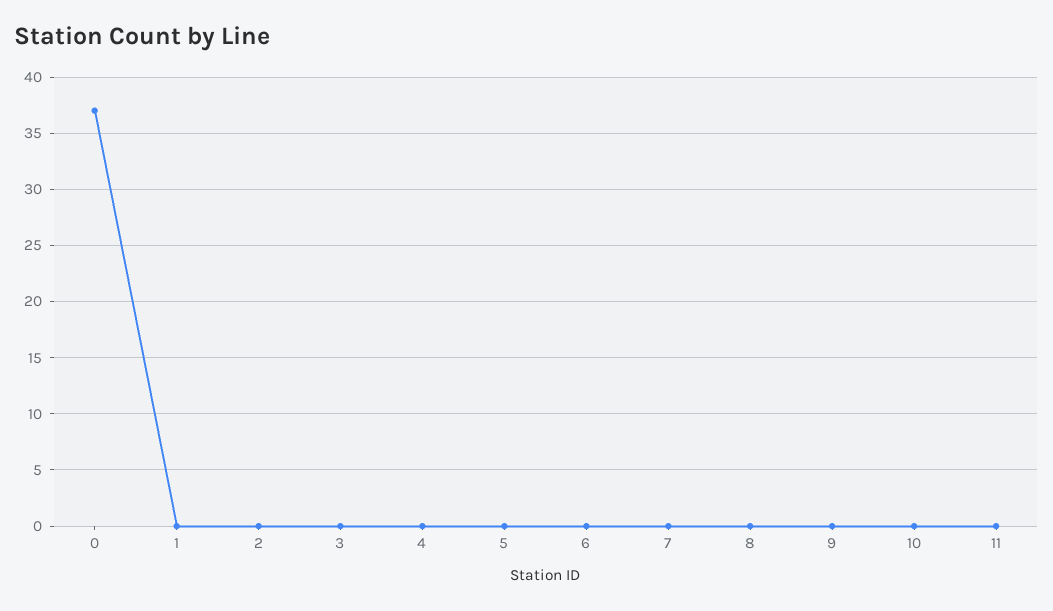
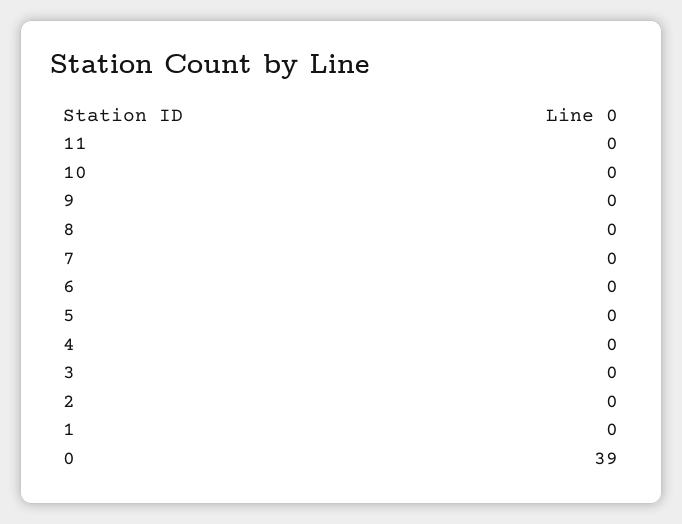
  {
-   "0": 37,
+   "0": 39,
    "1": 0,
    "2": 0,
    "3": 0,
    "4": 0,
    "5": 0,
    "6": 0,
    "7": 0,
    "8": 0,
    "9": 0,
    "10": 0,
    "11": 0
  }

